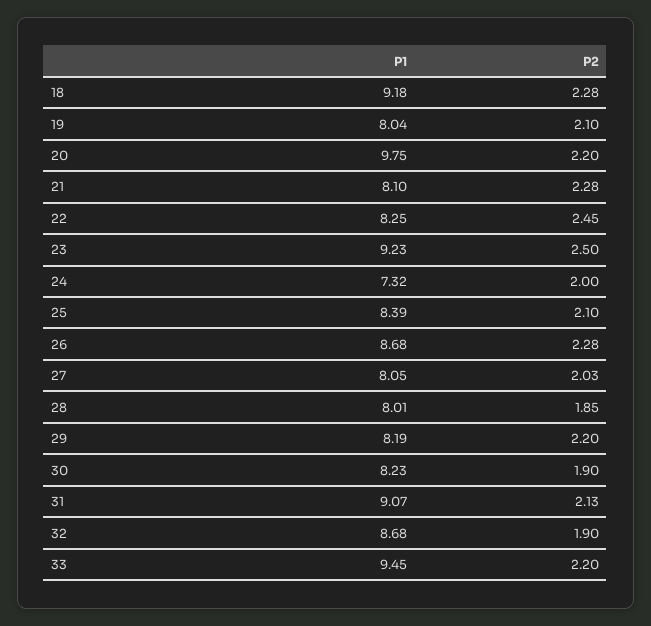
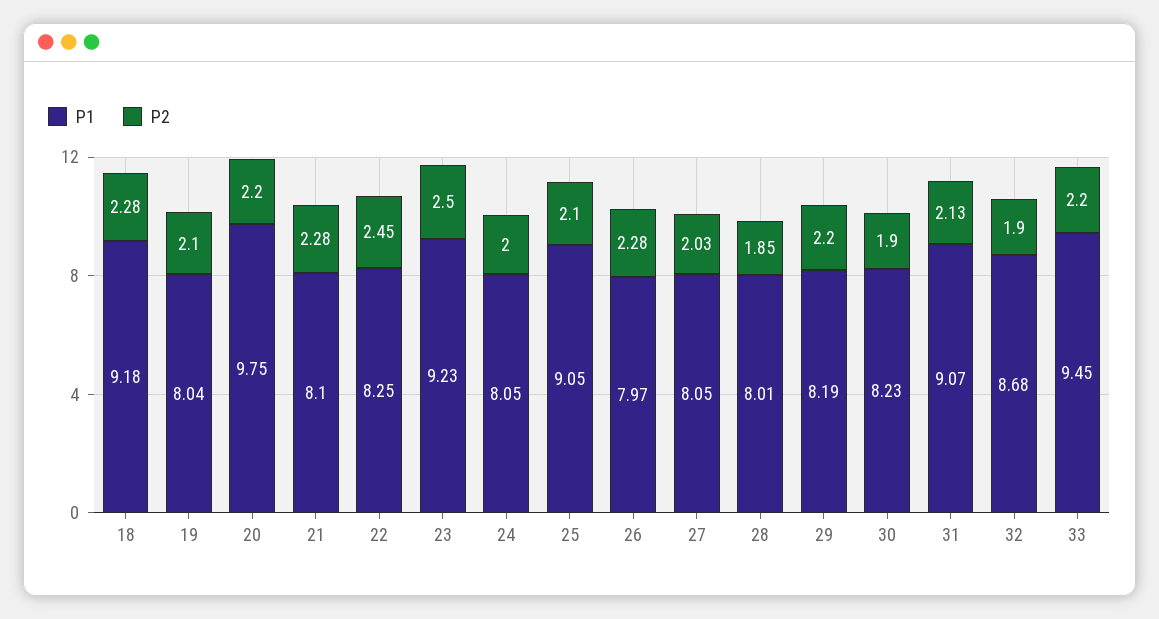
  {
    "P1": {
      "18": 9.18,
      "19": 8.04,
      "20": 9.75,
      "21": 8.1,
      "22": 8.25,
      "23": 9.23,
-     "24": 7.32,
+     "24": 8.05,
-     "25": 8.39,
+     "25": 9.05,
-     "26": 8.68,
+     "26": 7.97,
      "27": 8.05,
      "28": 8.01,
      "29": 8.19,
      "30": 8.23,
      "31": 9.07,
      "32": 8.68,
      "33": 9.45
    },
    "P2": {
      "18": 2.28,
      "19": 2.1,
      "20": 2.2,
      "21": 2.28,
      "22": 2.45,
      "23": 2.5,
      "24": 2,
      "25": 2.1,
      "26": 2.28,
      "27": 2.03,
      "28": 1.85,
      "29": 2.2,
      "30": 1.9,
      "31": 2.13,
      "32": 1.9,
      "33": 2.2
    }
  }

